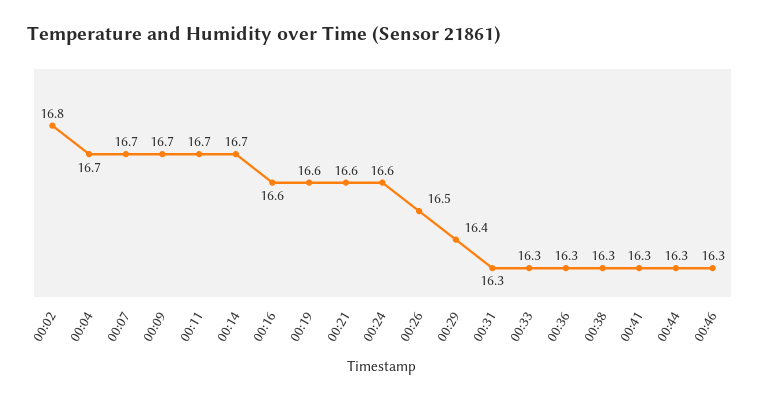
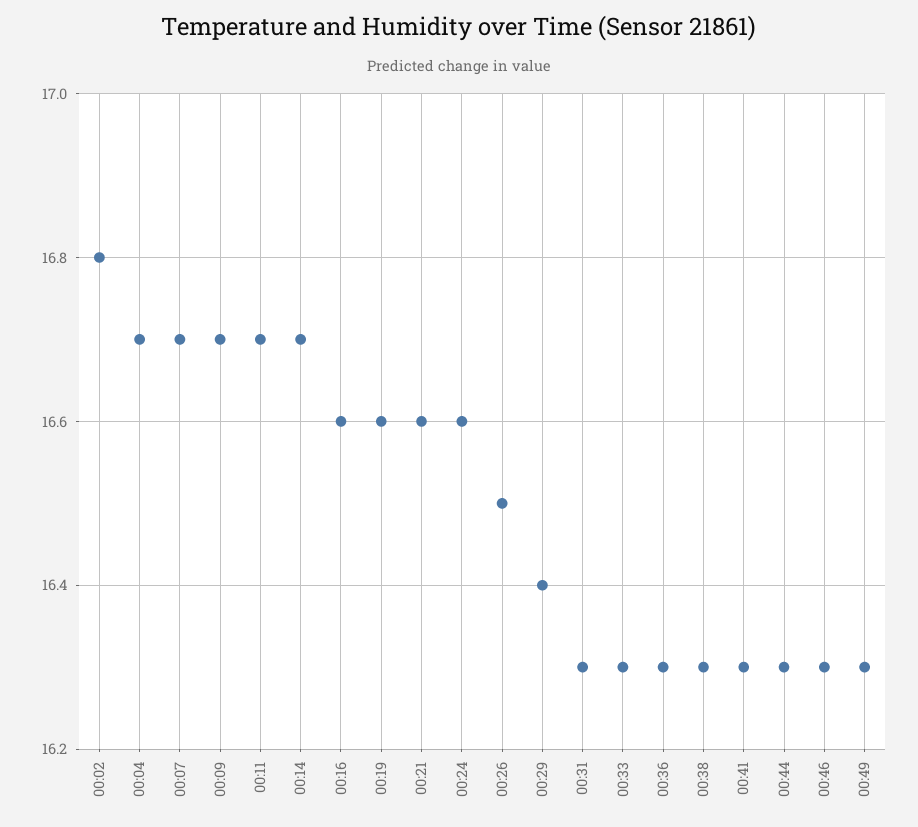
  {
    "00:02": 16.8,
    "00:04": 16.7,
    "00:07": 16.7,
    "00:09": 16.7,
    "00:11": 16.7,
    "00:14": 16.7,
    "00:16": 16.6,
    "00:19": 16.6,
    "00:21": 16.6,
    "00:24": 16.6,
    "00:26": 16.5,
    "00:29": 16.4,
    "00:31": 16.3,
    "00:33": 16.3,
    "00:36": 16.3,
    "00:38": 16.3,
    "00:41": 16.3,
    "00:44": 16.3,
-   "00:46": 16.3
+   "00:46": 16.3,
+   "00:49": 16.3
  }

